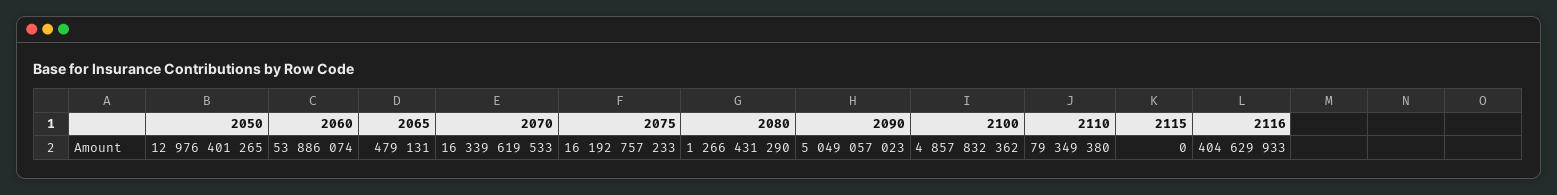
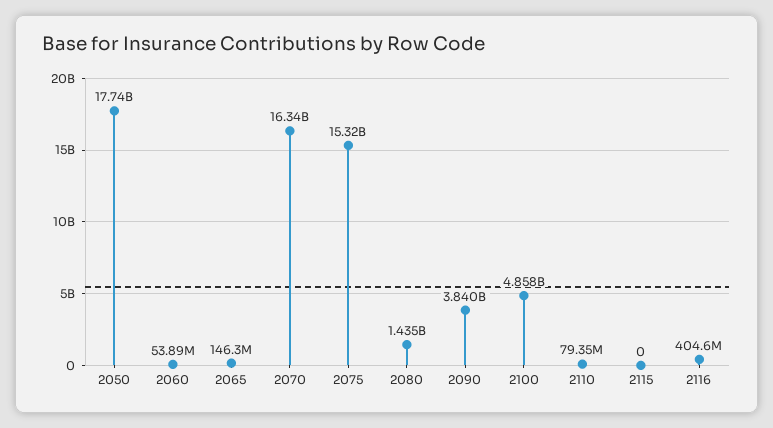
  {
-   "2050": 12976401265,
+   "2050": 17740000000,
    "2060": 53886074,
-   "2065": 479131,
+   "2065": 146300000,
    "2070": 16339619533,
-   "2075": 16192757233,
+   "2075": 15320000000,
-   "2080": 1266431290,
+   "2080": 1435000000,
-   "2090": 5049057023,
+   "2090": 3840000000,
    "2100": 4857832362,
    "2110": 79349380,
    "2115": 0,
    "2116": 404629933
  }

